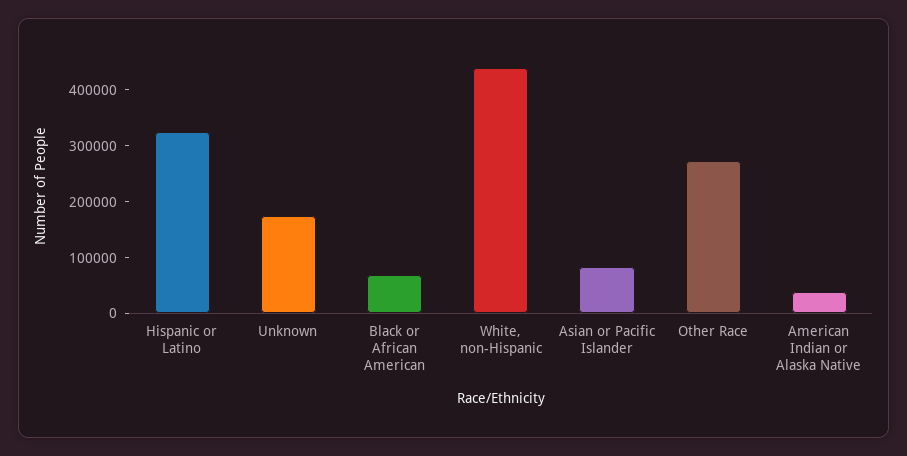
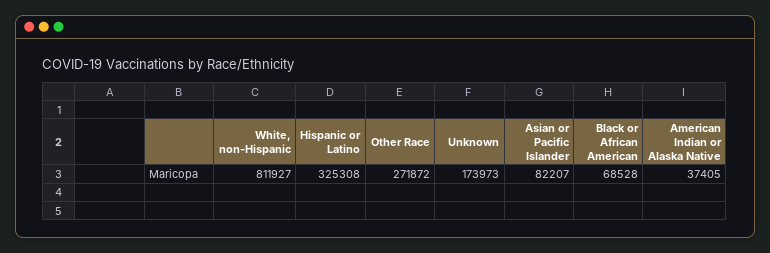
  {
    "Hispanic or Latino": 325308,
    "Unknown": 173973,
    "Black or African American": 68528,
-   "White, non-Hispanic": 440000,
+   "White, non-Hispanic": 811927,
    "Asian or Pacific Islander": 82207,
    "Other Race": 271872,
    "American Indian or Alaska Native": 37405
  }

